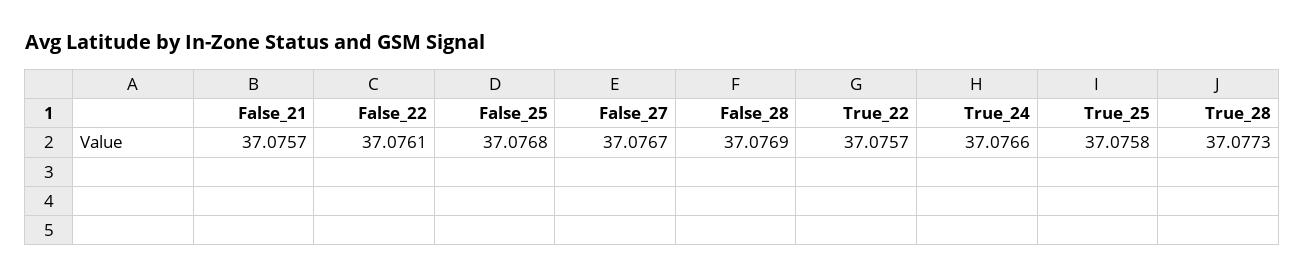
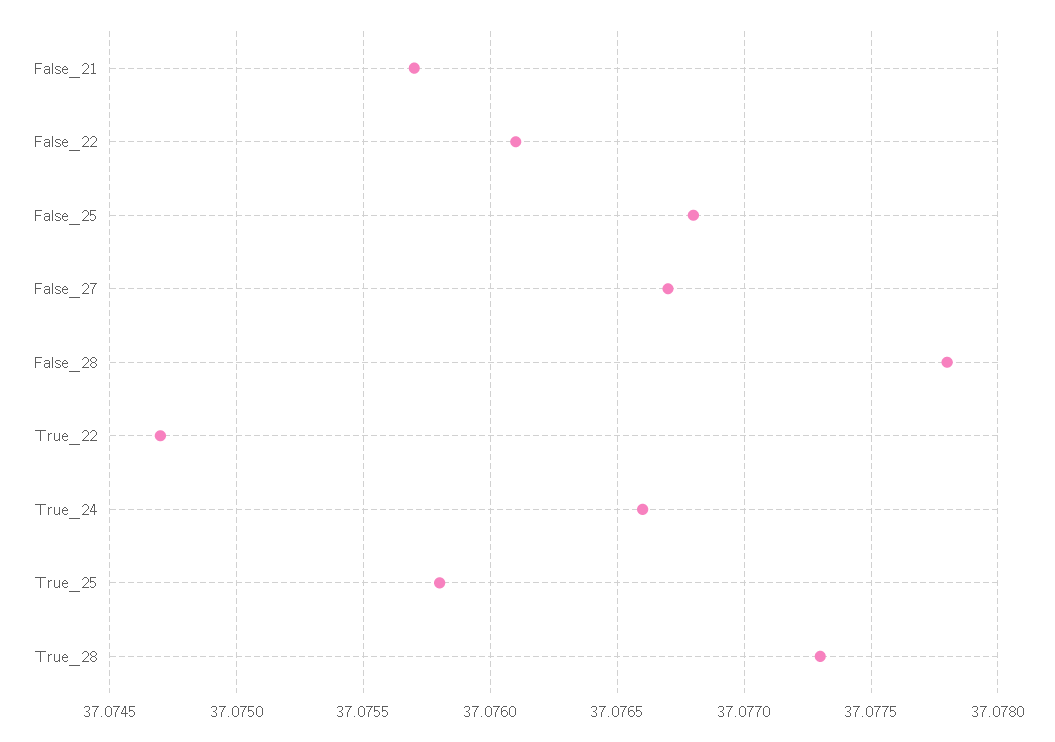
  {
    "False_21": 37.0757,
    "False_22": 37.0761,
    "False_25": 37.0768,
    "False_27": 37.0767,
-   "False_28": 37.0769,
+   "False_28": 37.0778,
-   "True_22": 37.0757,
+   "True_22": 37.0747,
    "True_24": 37.0766,
    "True_25": 37.0758,
    "True_28": 37.0773
  }

